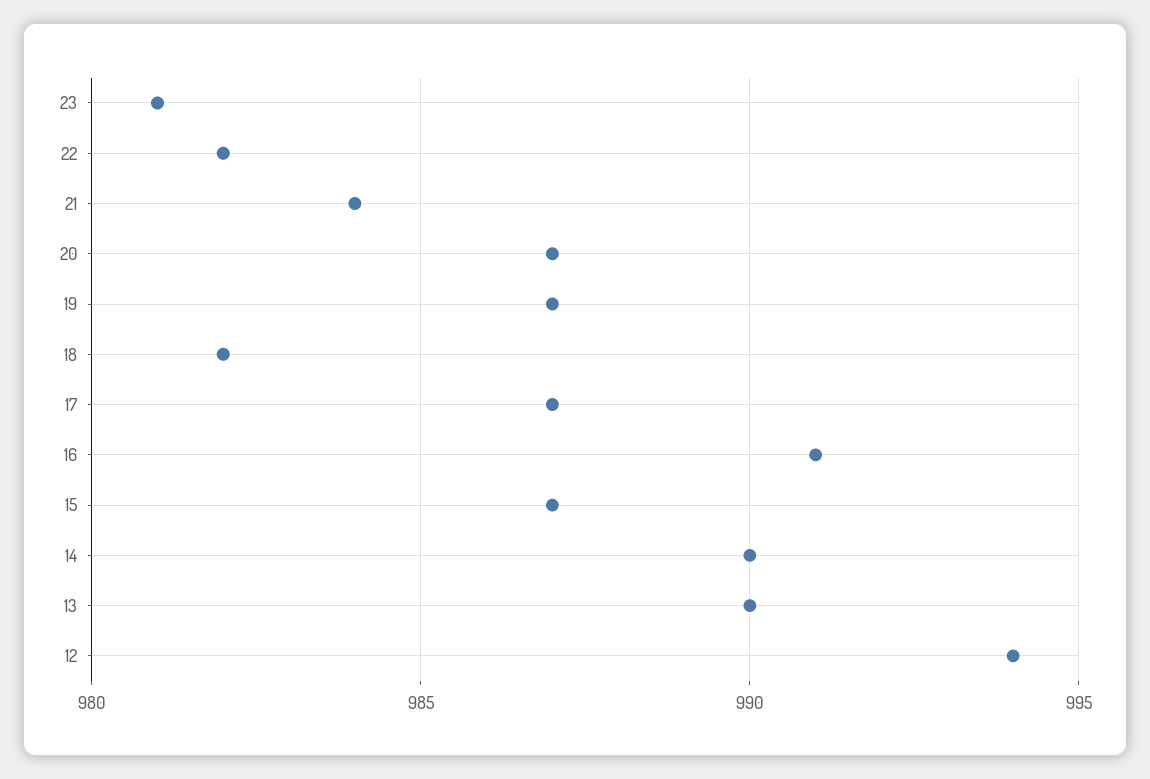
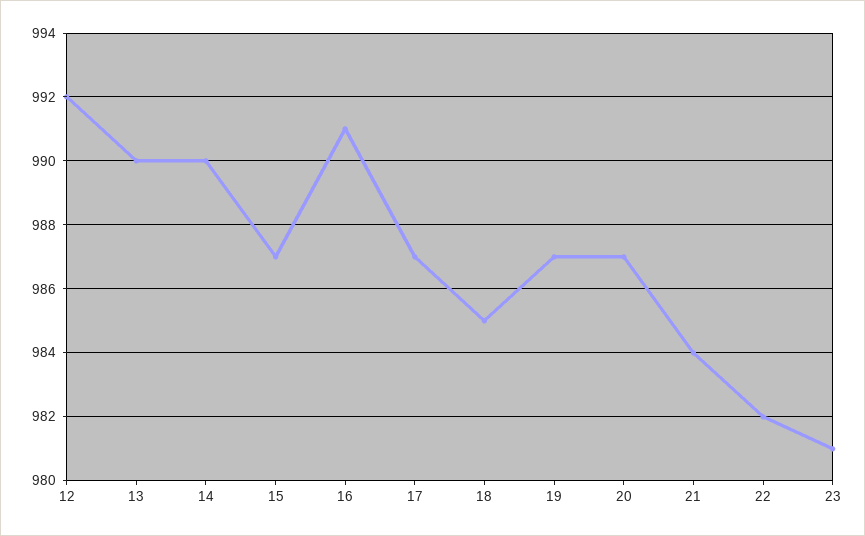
  {
    "23": 981,
    "22": 982,
    "21": 984,
    "20": 987,
    "19": 987,
-   "18": 982,
+   "18": 985,
    "17": 987,
    "16": 991,
    "15": 987,
    "14": 990,
    "13": 990,
-   "12": 994
+   "12": 992
  }

